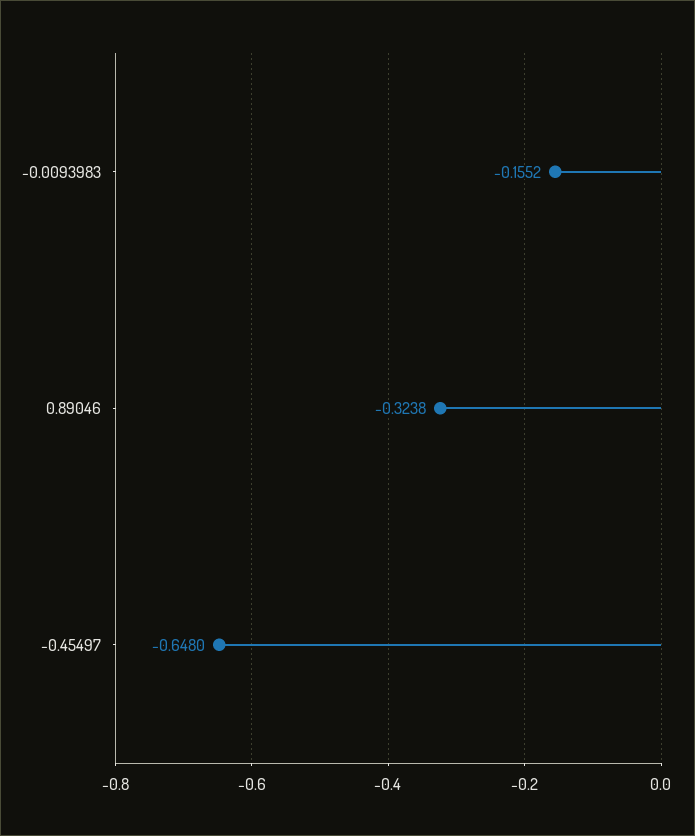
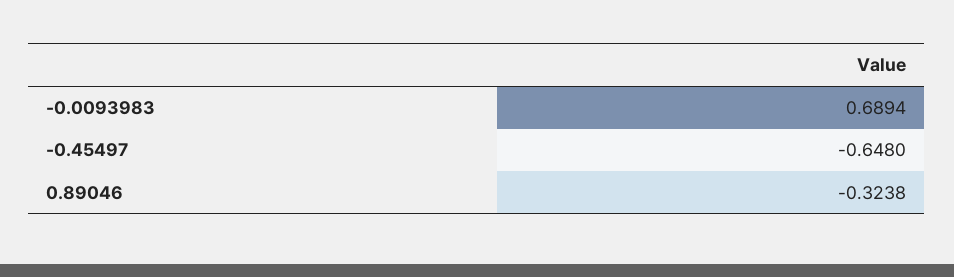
  {
-   "-0.0093983": -0.1552,
+   "-0.0093983": 0.6894,
    "0.89046": -0.3238,
    "-0.45497": -0.648
  }

